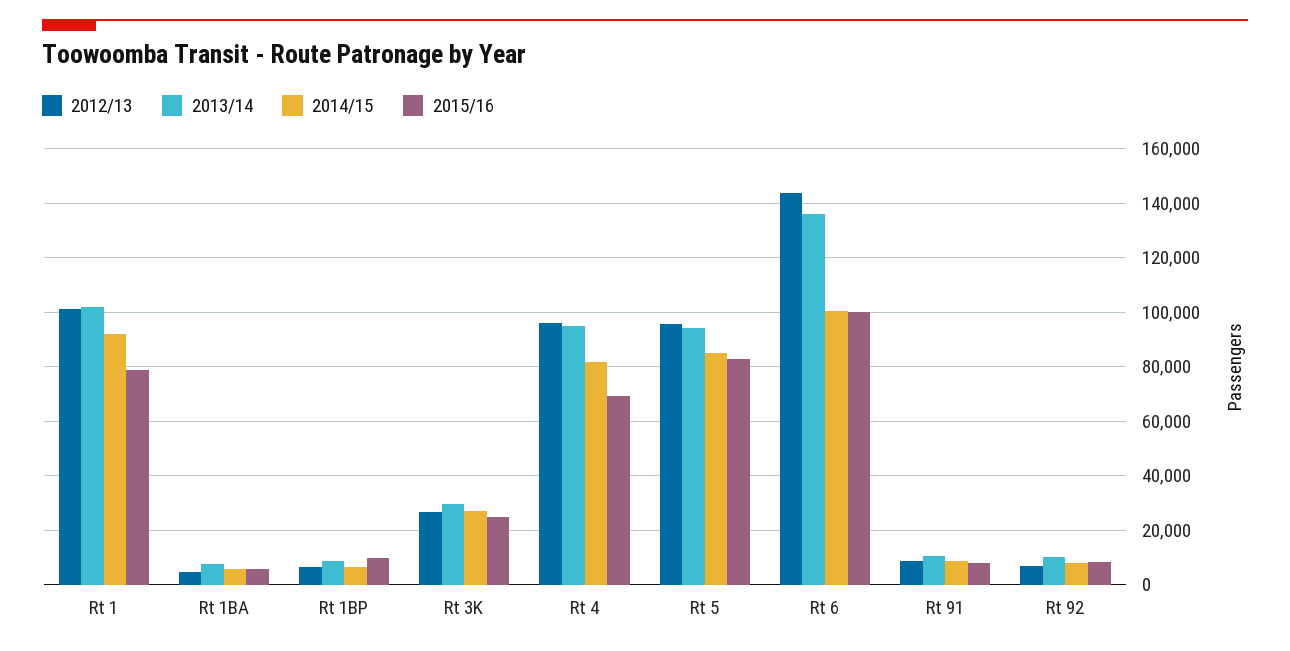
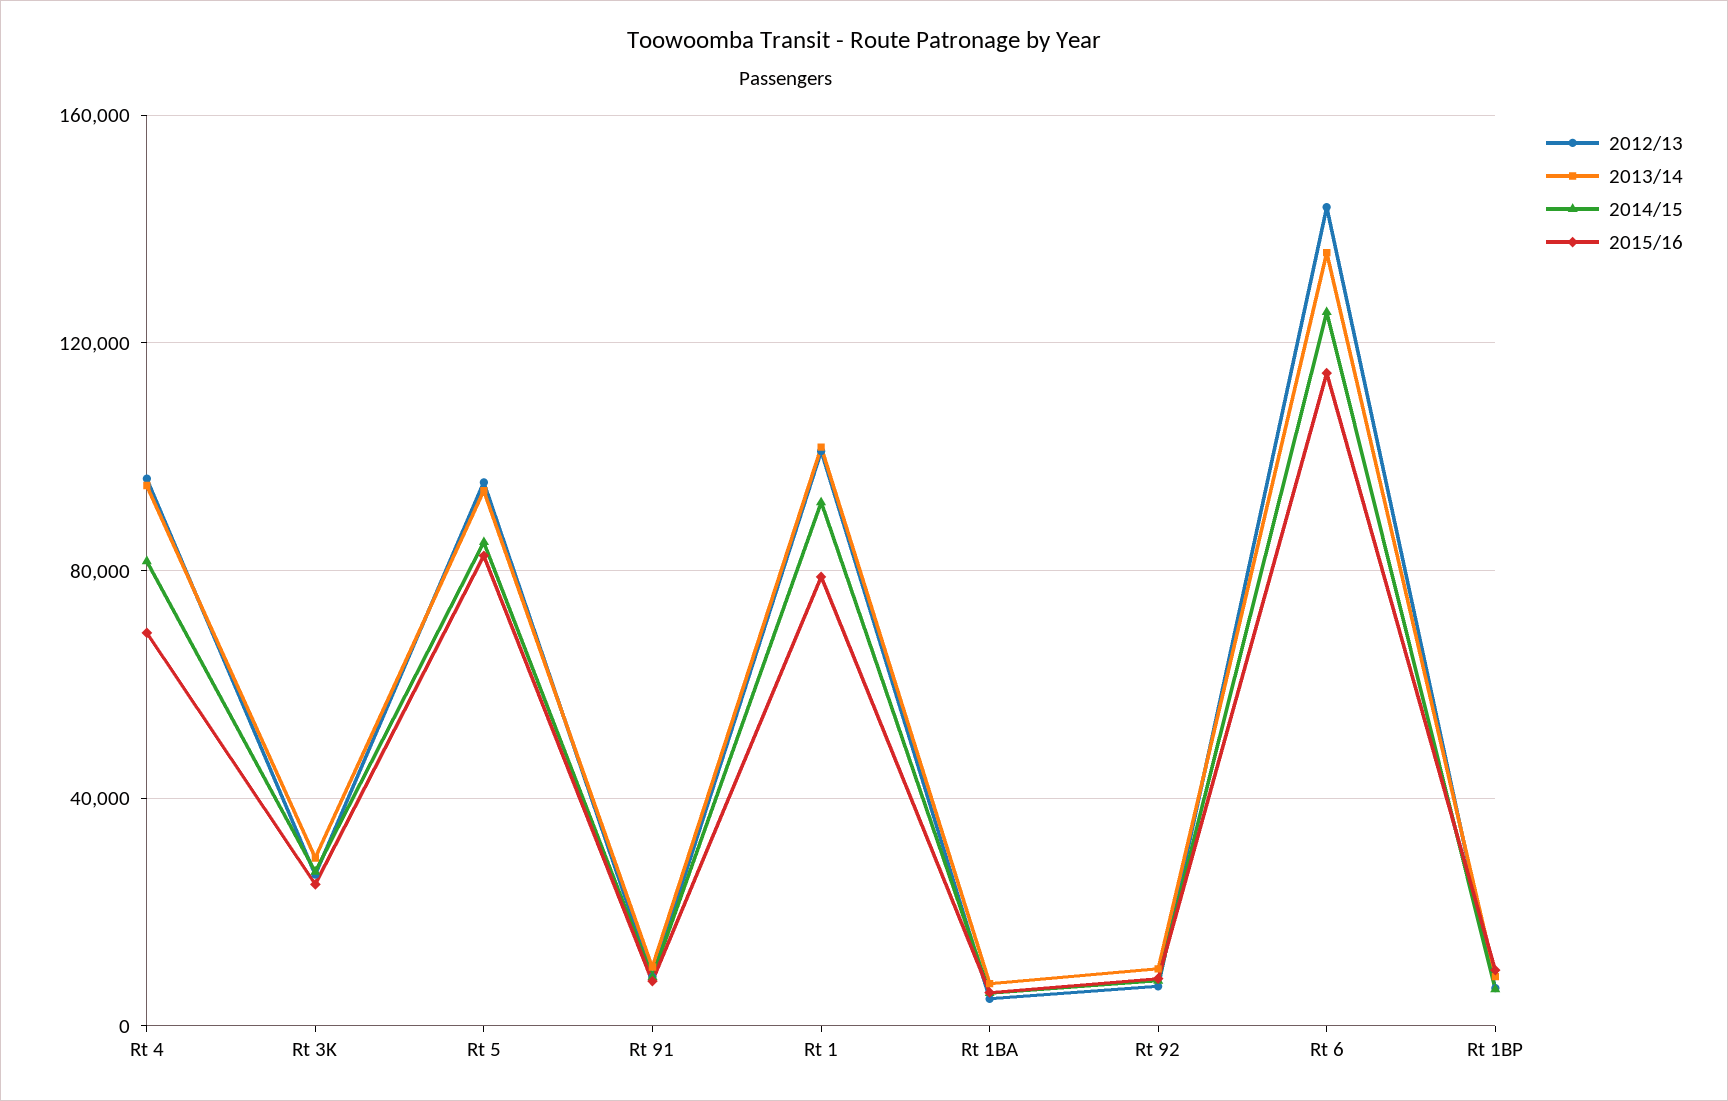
  {
    "2012/13": {
      "Rt 1": 100000,
      "Rt 1BA": 5000,
      "Rt 1BP": 7500,
      "Rt 3K": 27500,
      "Rt 4": 95000,
      "Rt 5": 95000,
      "Rt 6": 145000,
      "Rt 91": 7500,
      "Rt 92": 7500
    },
    "2013/14": {
      "Rt 1": 102500,
      "Rt 1BA": 7500,
      "Rt 1BP": 7500,
      "Rt 3K": 30000,
      "Rt 4": 95000,
      "Rt 5": 95000,
      "Rt 6": 135000,
      "Rt 91": 10000,
      "Rt 92": 10000
    },
    "2014/15": {
      "Rt 1": 92500,
      "Rt 1BA": 5000,
      "Rt 1BP": 7500,
      "Rt 3K": 27500,
      "Rt 4": 82500,
      "Rt 5": 85000,
-     "Rt 6": 100000,
+     "Rt 6": 125000,
      "Rt 91": 7500,
      "Rt 92": 7500
    },
    "2015/16": {
      "Rt 1": 80000,
      "Rt 1BA": 5000,
      "Rt 1BP": 10000,
      "Rt 3K": 25000,
      "Rt 4": 70000,
      "Rt 5": 82500,
-     "Rt 6": 100000,
+     "Rt 6": 115000,
      "Rt 91": 7500,
      "Rt 92": 7500
    }
  }

